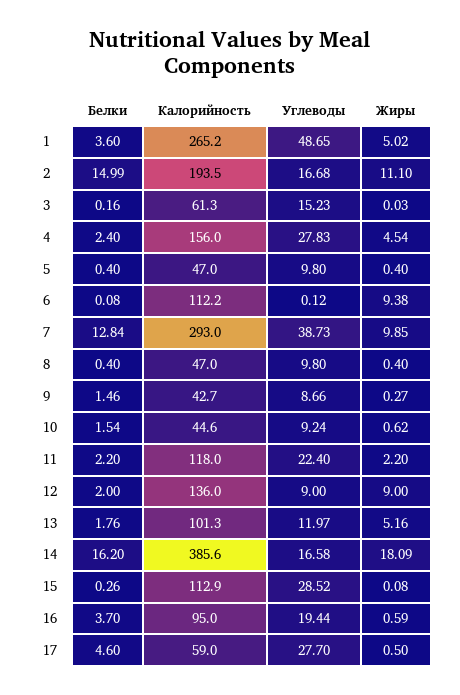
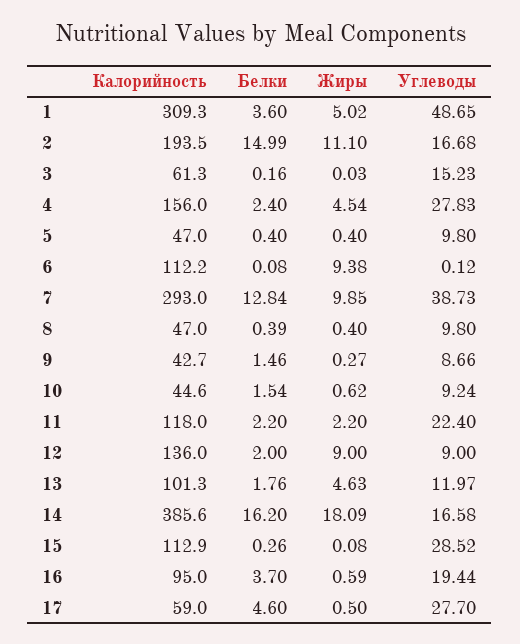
  {
    "Белки": {
      "1": 3.6,
      "2": 14.99,
      "3": 0.16,
      "4": 2.4,
      "5": 0.4,
      "6": 0.08,
      "7": 12.84,
-     "8": 0.4,
+     "8": 0.39,
      "9": 1.46,
      "10": 1.54,
      "11": 2.2,
      "12": 2,
      "13": 1.76,
      "14": 16.2,
      "15": 0.26,
      "16": 3.7,
      "17": 4.6
    },
    "Калорийность": {
-     "1": 265.2,
+     "1": 309.3,
      "2": 193.5,
      "3": 61.3,
      "4": 156,
      "5": 47,
      "6": 112.2,
      "7": 293,
      "8": 47,
      "9": 42.7,
      "10": 44.6,
      "11": 118,
      "12": 136,
      "13": 101.3,
      "14": 385.6,
      "15": 112.9,
      "16": 95,
      "17": 59
    },
    "Углеводы": {
      "1": 48.65,
      "2": 16.68,
      "3": 15.23,
      "4": 27.83,
      "5": 9.8,
      "6": 0.12,
      "7": 38.73,
      "8": 9.8,
      "9": 8.66,
      "10": 9.24,
      "11": 22.4,
      "12": 9,
      "13": 11.97,
      "14": 16.58,
      "15": 28.52,
      "16": 19.44,
      "17": 27.7
    },
    "Жиры": {
      "1": 5.02,
      "2": 11.1,
      "3": 0.03,
      "4": 4.54,
      "5": 0.4,
      "6": 9.38,
      "7": 9.85,
      "8": 0.4,
      "9": 0.27,
      "10": 0.62,
      "11": 2.2,
      "12": 9,
-     "13": 5.16,
+     "13": 4.63,
      "14": 18.09,
      "15": 0.08,
      "16": 0.59,
      "17": 0.5
    }
  }

